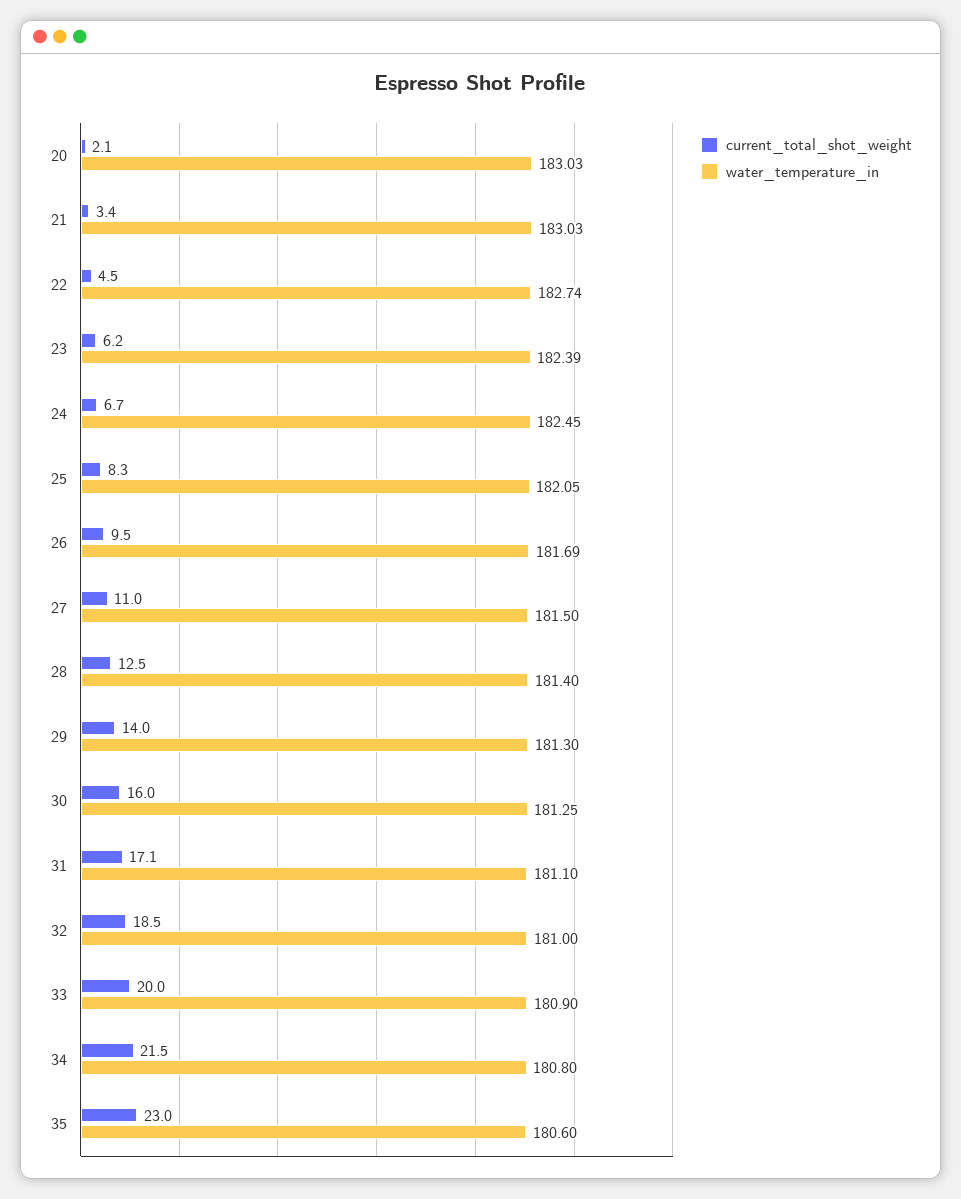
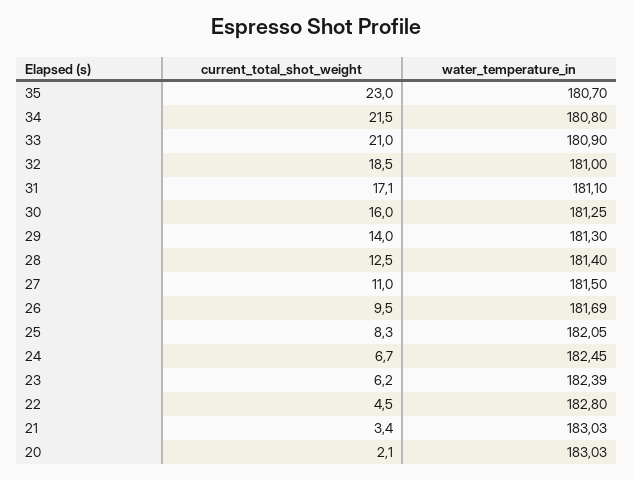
  {
    "current_total_shot_weight": {
      "20": 2.1,
      "21": 3.4,
      "22": 4.5,
      "23": 6.2,
      "24": 6.7,
      "25": 8.3,
      "26": 9.5,
      "27": 11,
      "28": 12.5,
      "29": 14,
      "30": 16,
      "31": 17.1,
      "32": 18.5,
-     "33": 20,
+     "33": 21,
      "34": 21.5,
      "35": 23
    },
    "water_temperature_in": {
      "20": 183.03,
      "21": 183.03,
-     "22": 182.74,
+     "22": 182.8,
      "23": 182.39,
      "24": 182.45,
      "25": 182.05,
      "26": 181.69,
      "27": 181.5,
      "28": 181.4,
      "29": 181.3,
      "30": 181.25,
      "31": 181.1,
      "32": 181,
      "33": 180.9,
      "34": 180.8,
-     "35": 180.6
+     "35": 180.7
    }
  }

